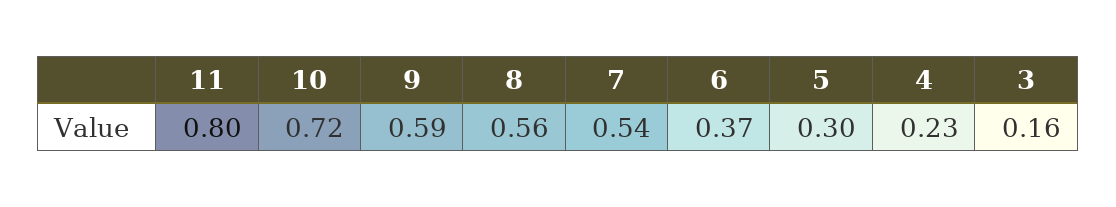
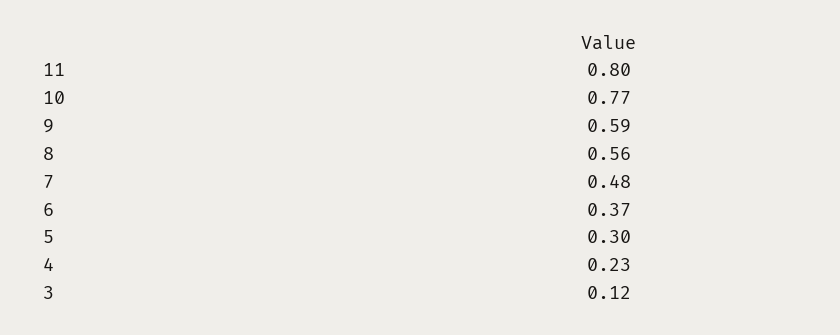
  {
    "11": 0.8,
-   "10": 0.72,
+   "10": 0.77,
    "9": 0.59,
    "8": 0.56,
-   "7": 0.54,
+   "7": 0.48,
    "6": 0.37,
    "5": 0.3,
    "4": 0.23,
-   "3": 0.16
+   "3": 0.12
  }

